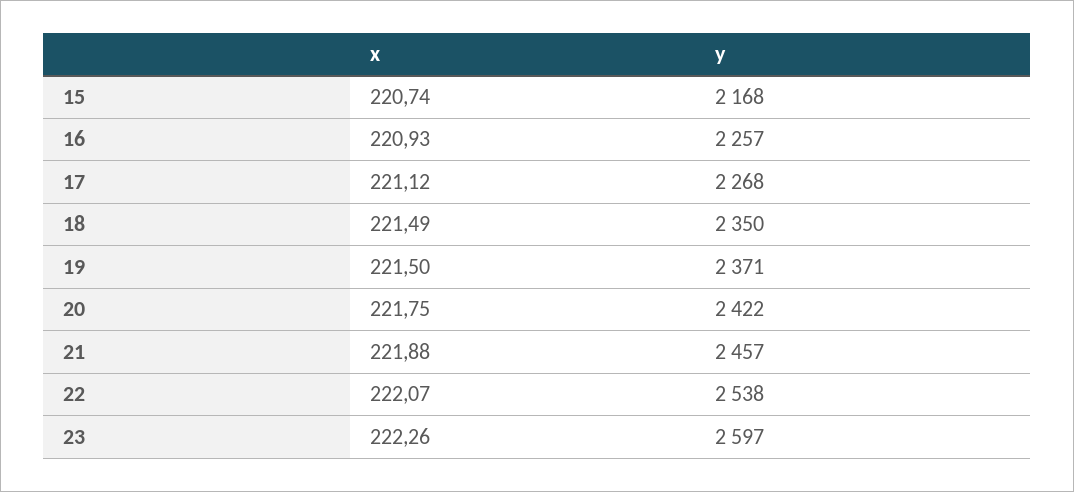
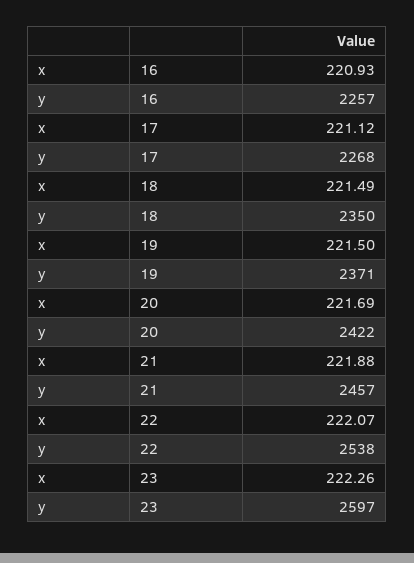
  {
    "x": {
-     "15": 220.74,
      "16": 220.93,
      "17": 221.12,
      "18": 221.49,
      "19": 221.5,
-     "20": 221.75,
+     "20": 221.69,
      "21": 221.88,
      "22": 222.07,
      "23": 222.26
    },
    "y": {
-     "15": 2168,
      "16": 2257,
      "17": 2268,
      "18": 2350,
      "19": 2371,
      "20": 2422,
      "21": 2457,
      "22": 2538,
      "23": 2597
    }
  }

